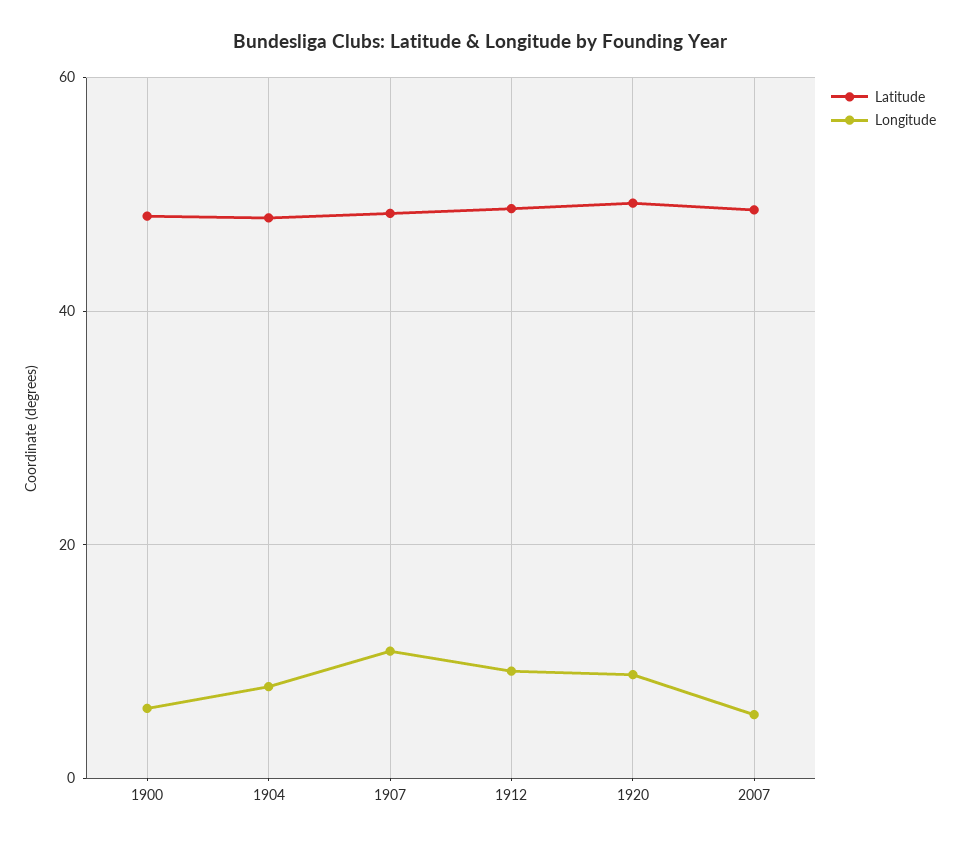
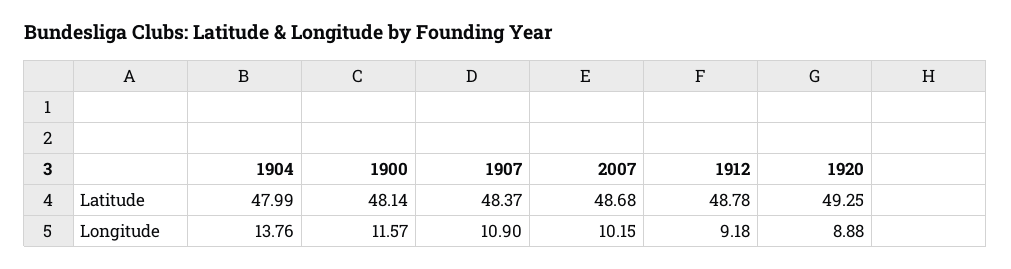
  {
    "Latitude": {
      "1900": 48.14,
      "1904": 47.99,
      "1907": 48.37,
      "1912": 48.78,
      "1920": 49.25,
      "2007": 48.68
    },
    "Longitude": {
-     "1900": 6,
+     "1900": 11.57,
-     "1904": 8,
+     "1904": 13.76,
      "1907": 10.9,
      "1912": 9.18,
      "1920": 8.88,
-     "2007": 6
+     "2007": 10.15
    }
  }

